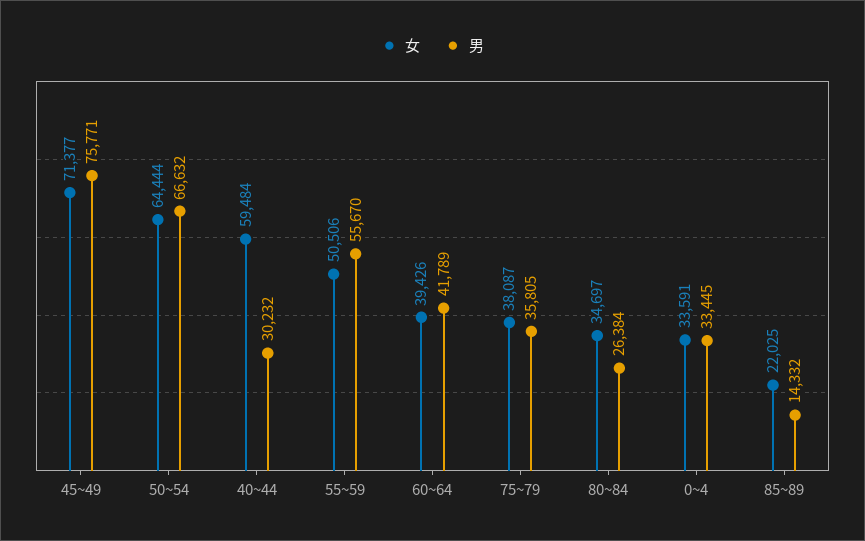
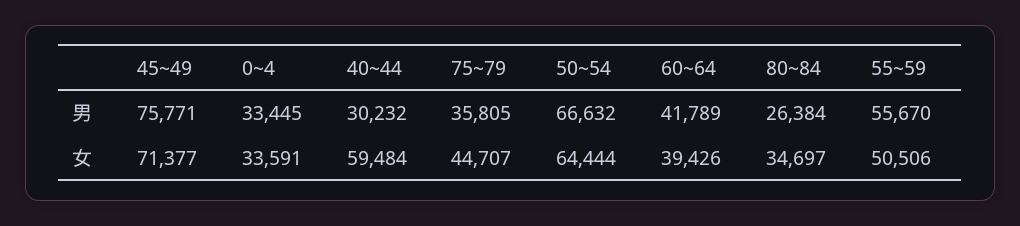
  {
    "女": {
      "45~49": 71377,
      "50~54": 64444,
      "40~44": 59484,
      "55~59": 50506,
      "60~64": 39426,
-     "75~79": 38087,
+     "75~79": 44707,
      "80~84": 34697,
-     "0~4": 33591,
+     "0~4": 33591
-     "85~89": 22025
    },
    "男": {
      "45~49": 75771,
      "50~54": 66632,
      "40~44": 30232,
      "55~59": 55670,
      "60~64": 41789,
      "75~79": 35805,
      "80~84": 26384,
-     "0~4": 33445,
+     "0~4": 33445
-     "85~89": 14332
    }
  }

